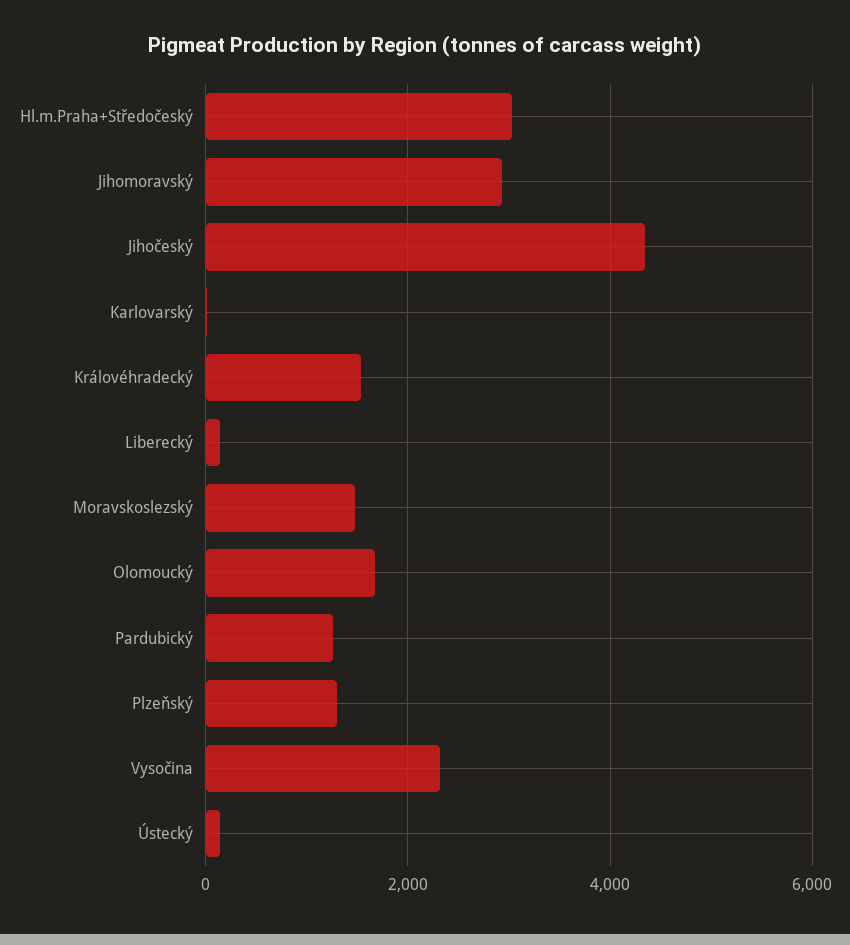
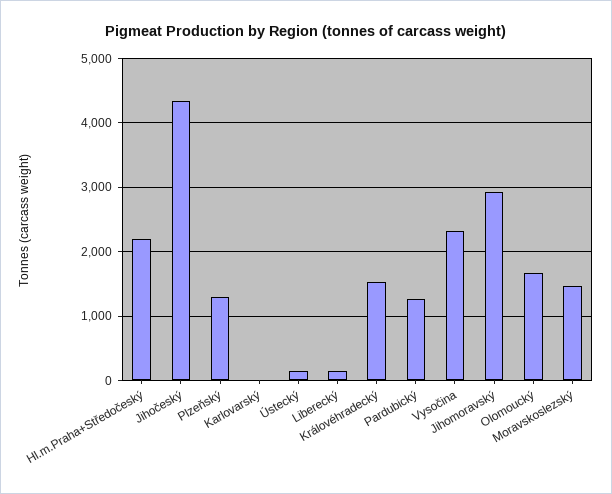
  {
-   "Hl.m.Praha+Středočeský": 3000,
+   "Hl.m.Praha+Středočeský": 2200,
    "Jihomoravský": 2900,
    "Jihočeský": 4300,
    "Karlovarský": 0,
    "Královéhradecký": 1500,
    "Liberecký": 100,
    "Moravskoslezský": 1500,
    "Olomoucký": 1700,
    "Pardubický": 1300,
    "Plzeňský": 1300,
    "Vysočina": 2300,
    "Ústecký": 100
  }

